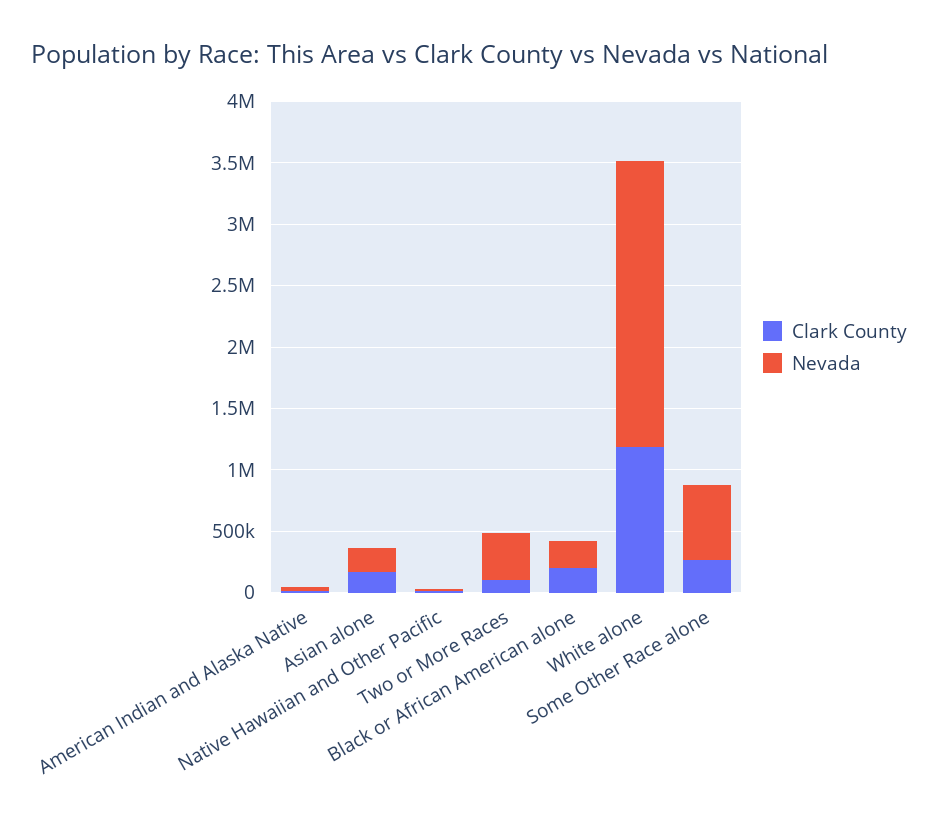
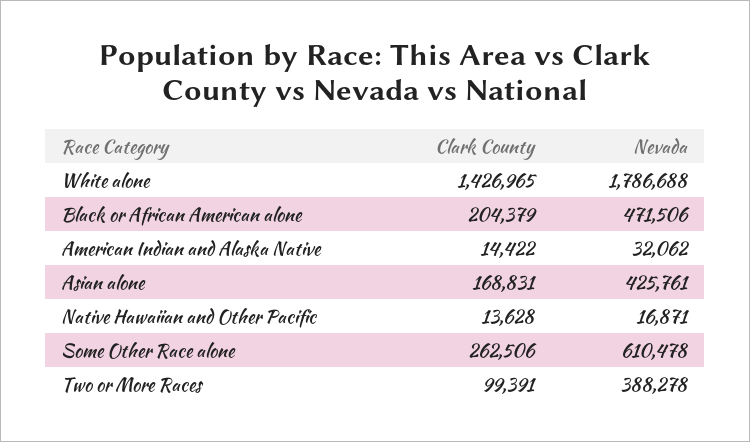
  {
    "Clark County": {
      "American Indian and Alaska Native": 14422,
      "Asian alone": 168831,
      "Native Hawaiian and Other Pacific": 13628,
      "Two or More Races": 99391,
      "Black or African American alone": 204379,
-     "White alone": 1200000,
+     "White alone": 1426965,
      "Some Other Race alone": 262506
    },
    "Nevada": {
      "American Indian and Alaska Native": 32062,
-     "Asian alone": 200000,
+     "Asian alone": 425761,
      "Native Hawaiian and Other Pacific": 16871,
      "Two or More Races": 388278,
-     "Black or African American alone": 200000,
+     "Black or African American alone": 471506,
-     "White alone": 2300000,
+     "White alone": 1786688,
      "Some Other Race alone": 610478
    }
  }

